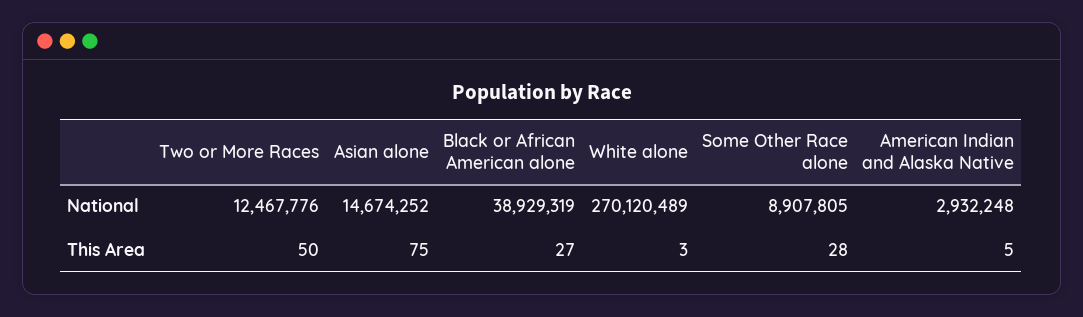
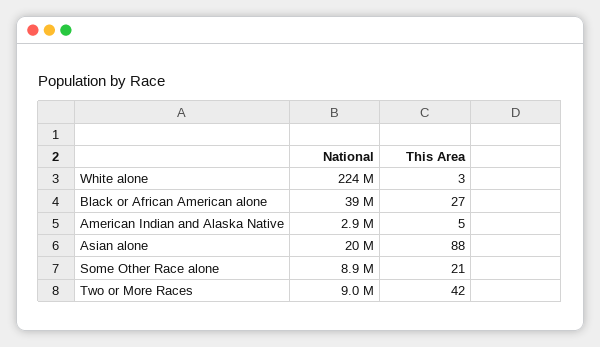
  {
    "Two or More Races": {
-     "National": 12467776,
+     "National": 9000000,
-     "This Area": 50
+     "This Area": 42
    },
    "Asian alone": {
-     "National": 14674252,
+     "National": 20000000,
-     "This Area": 75
+     "This Area": 88
    },
    "Black or African American alone": {
      "National": 38929319,
      "This Area": 27
    },
    "White alone": {
-     "National": 270120489,
+     "National": 224000000,
      "This Area": 3
    },
    "Some Other Race alone": {
      "National": 8907805,
-     "This Area": 28
+     "This Area": 21
    },
    "American Indian and Alaska Native": {
      "National": 2932248,
      "This Area": 5
    }
  }

